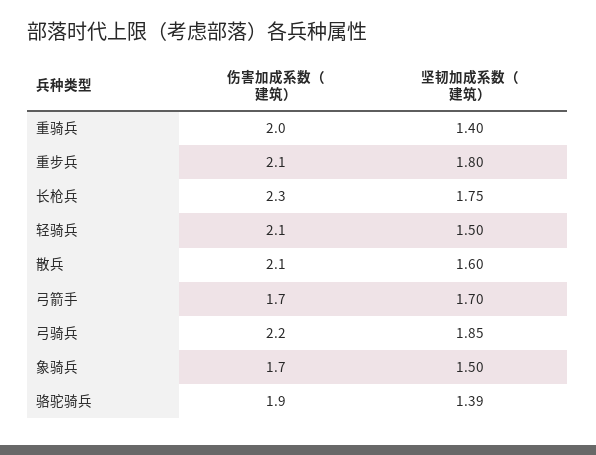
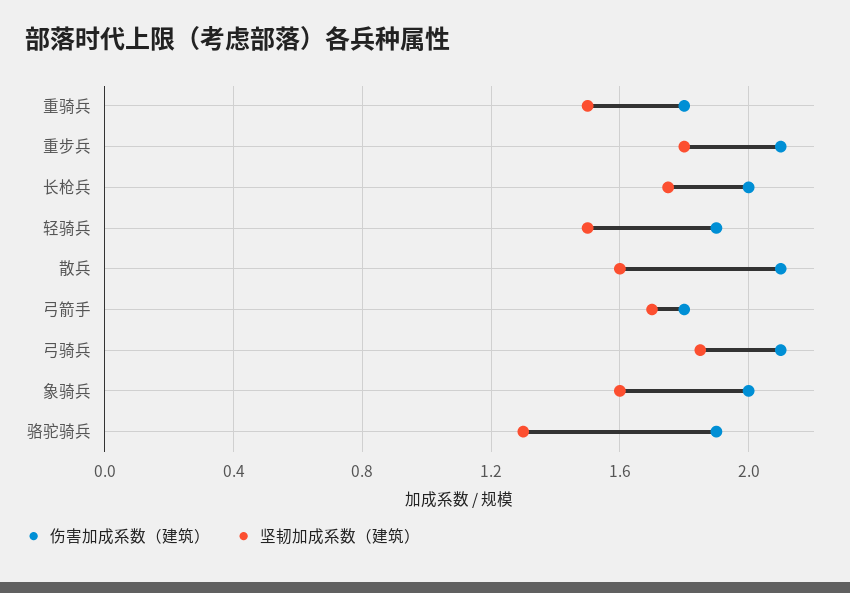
  {
    "伤害加成系数（建筑）": {
-     "重骑兵": 2,
+     "重骑兵": 1.8,
      "重步兵": 2.1,
-     "长枪兵": 2.3,
+     "长枪兵": 2,
-     "轻骑兵": 2.1,
+     "轻骑兵": 1.9,
      "散兵": 2.1,
-     "弓箭手": 1.7,
+     "弓箭手": 1.8,
-     "弓骑兵": 2.2,
+     "弓骑兵": 2.1,
-     "象骑兵": 1.7,
+     "象骑兵": 2,
      "骆驼骑兵": 1.9
    },
    "坚韧加成系数（建筑）": {
-     "重骑兵": 1.4,
+     "重骑兵": 1.5,
      "重步兵": 1.8,
      "长枪兵": 1.75,
      "轻骑兵": 1.5,
      "散兵": 1.6,
      "弓箭手": 1.7,
      "弓骑兵": 1.85,
-     "象骑兵": 1.5,
+     "象骑兵": 1.6,
-     "骆驼骑兵": 1.39
+     "骆驼骑兵": 1.3
    }
  }

